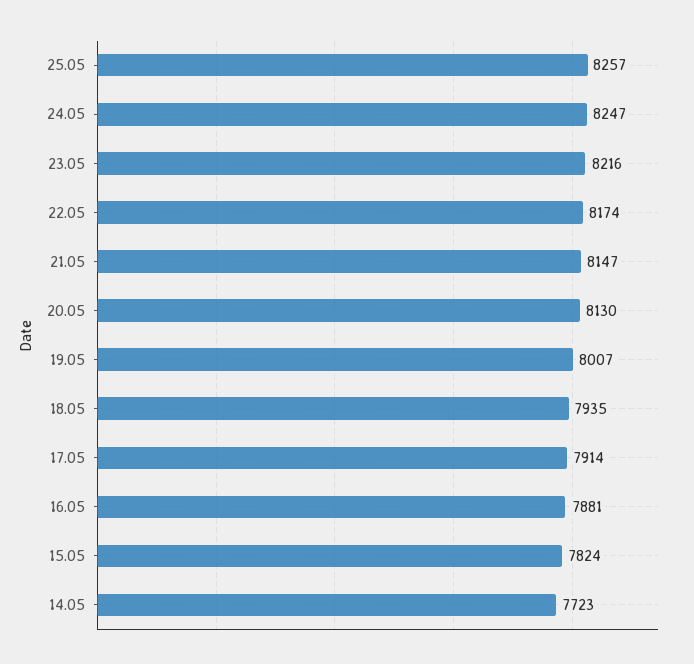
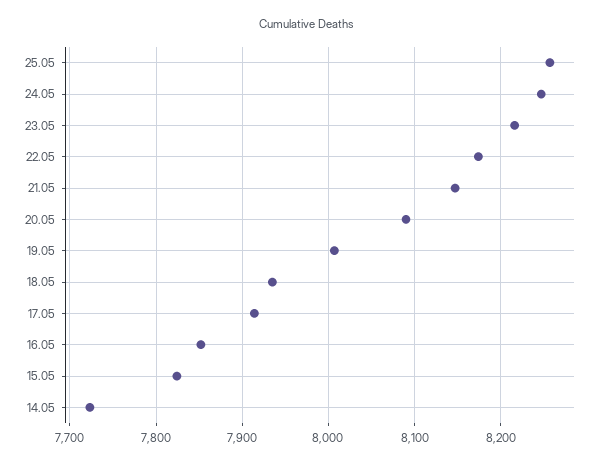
  {
    "25.05": 8257,
    "24.05": 8247,
    "23.05": 8216,
    "22.05": 8174,
    "21.05": 8147,
-   "20.05": 8130,
+   "20.05": 8090,
    "19.05": 8007,
    "18.05": 7935,
    "17.05": 7914,
-   "16.05": 7881,
+   "16.05": 7850,
    "15.05": 7824,
    "14.05": 7723
  }

